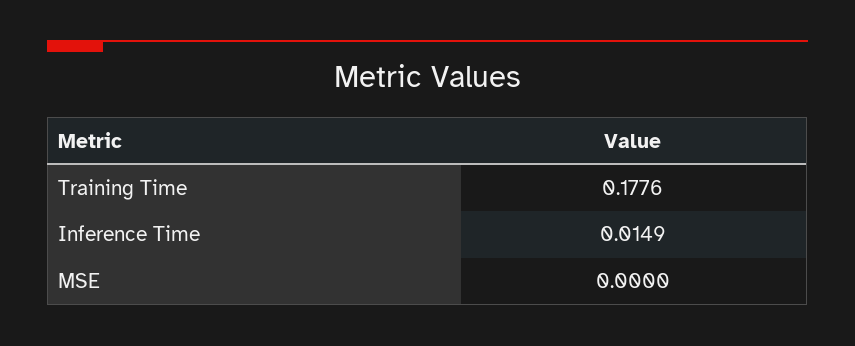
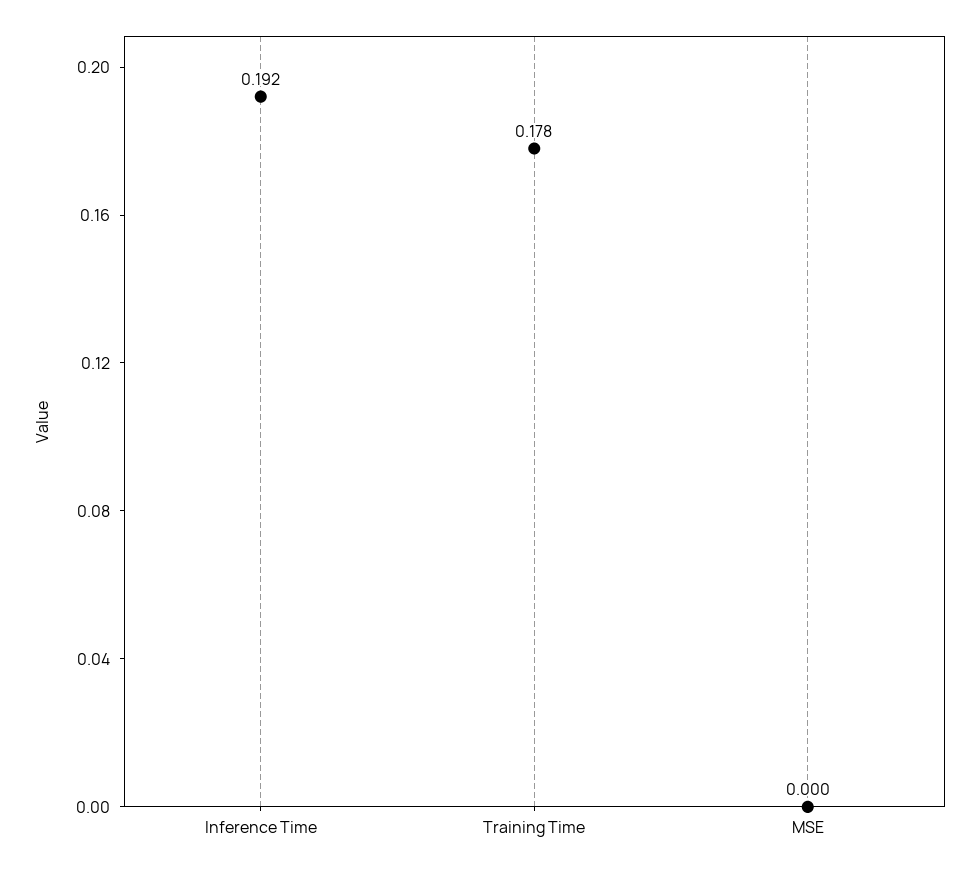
  {
    "Training Time": 0.1776,
-   "Inference Time": 0.0149,
+   "Inference Time": 0.192,
    "MSE": 0
  }

